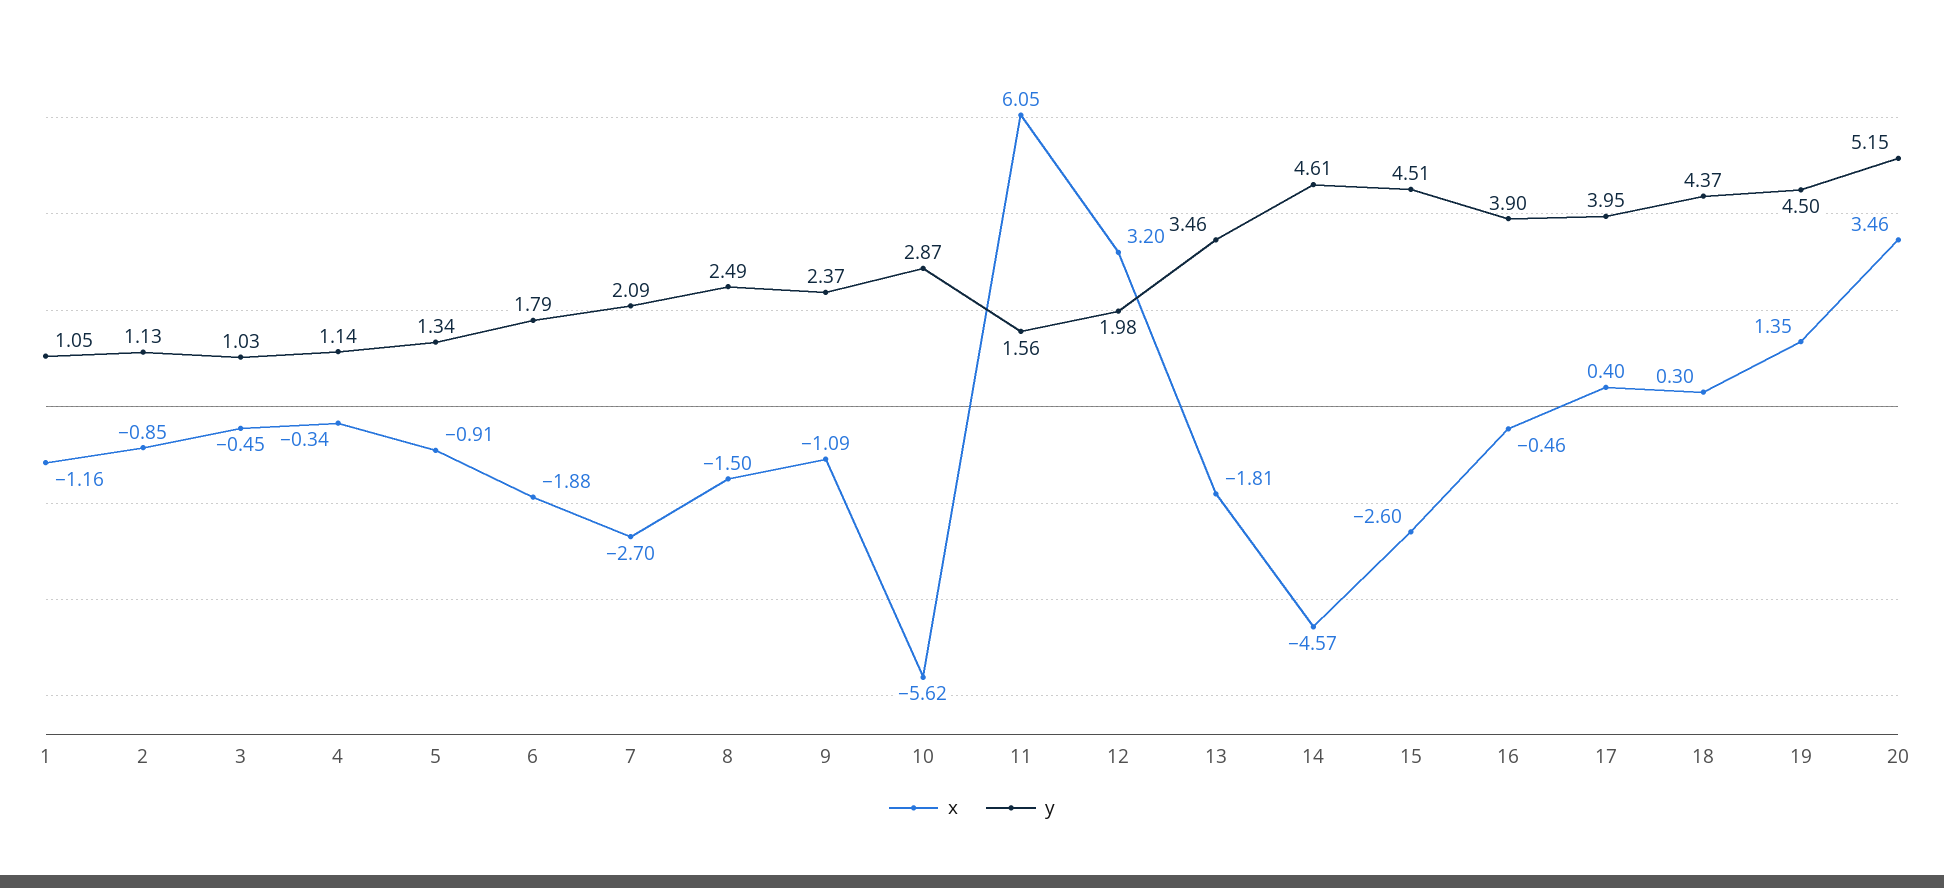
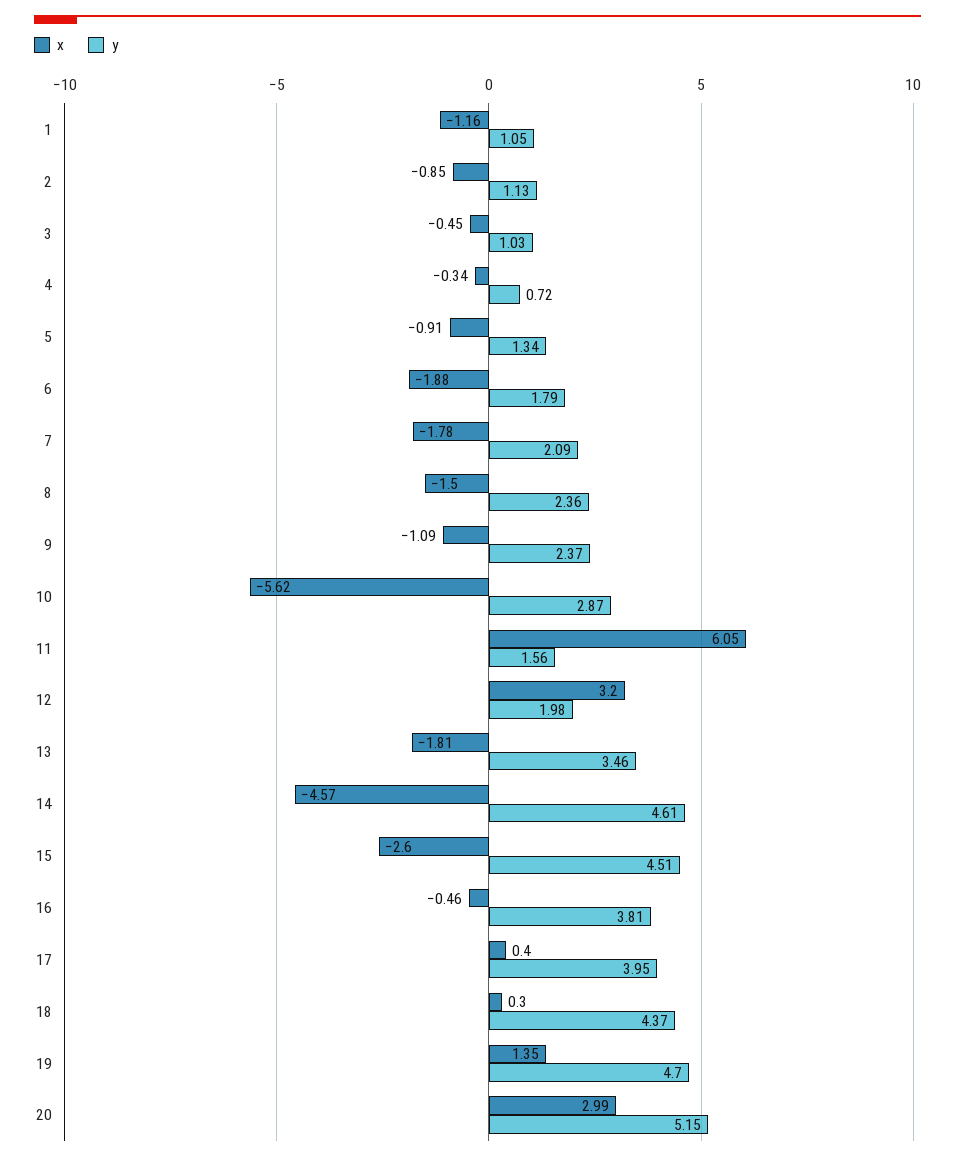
  {
    "x": {
      "1": -1.16,
      "2": -0.85,
      "3": -0.45,
      "4": -0.34,
      "5": -0.91,
      "6": -1.88,
-     "7": -2.7,
+     "7": -1.78,
      "8": -1.5,
      "9": -1.09,
      "10": -5.62,
      "11": 6.05,
      "12": 3.2,
      "13": -1.81,
      "14": -4.57,
      "15": -2.6,
      "16": -0.46,
      "17": 0.4,
      "18": 0.3,
      "19": 1.35,
-     "20": 3.46
+     "20": 2.99
    },
    "y": {
      "1": 1.05,
      "2": 1.13,
      "3": 1.03,
-     "4": 1.14,
+     "4": 0.72,
      "5": 1.34,
      "6": 1.79,
      "7": 2.09,
-     "8": 2.49,
+     "8": 2.36,
      "9": 2.37,
      "10": 2.87,
      "11": 1.56,
      "12": 1.98,
      "13": 3.46,
      "14": 4.61,
      "15": 4.51,
-     "16": 3.9,
+     "16": 3.81,
      "17": 3.95,
      "18": 4.37,
-     "19": 4.5,
+     "19": 4.7,
      "20": 5.15
    }
  }

